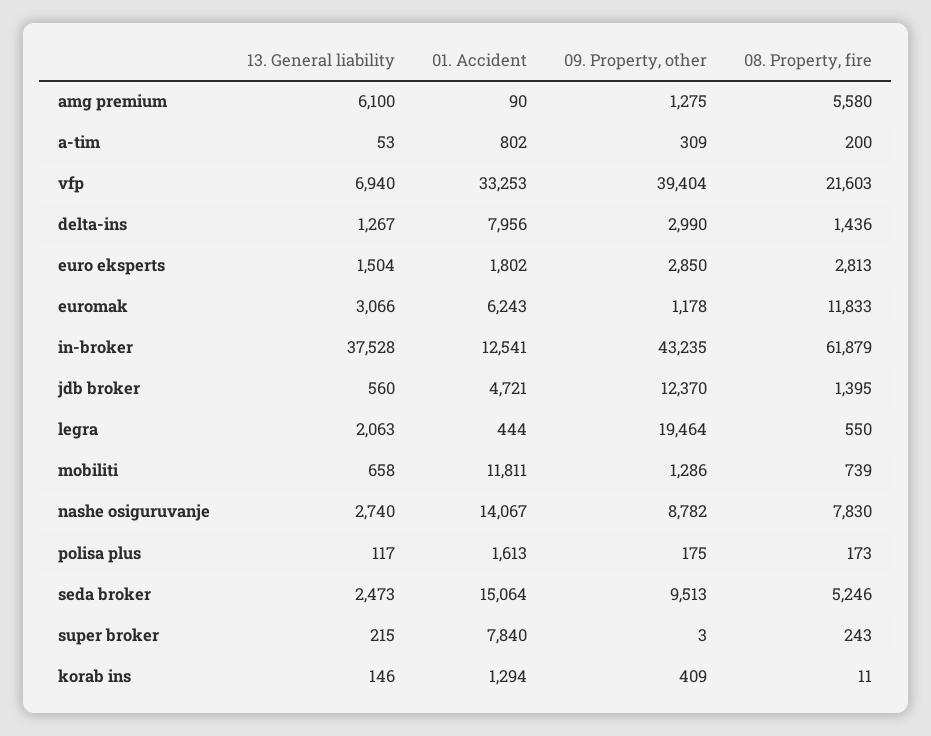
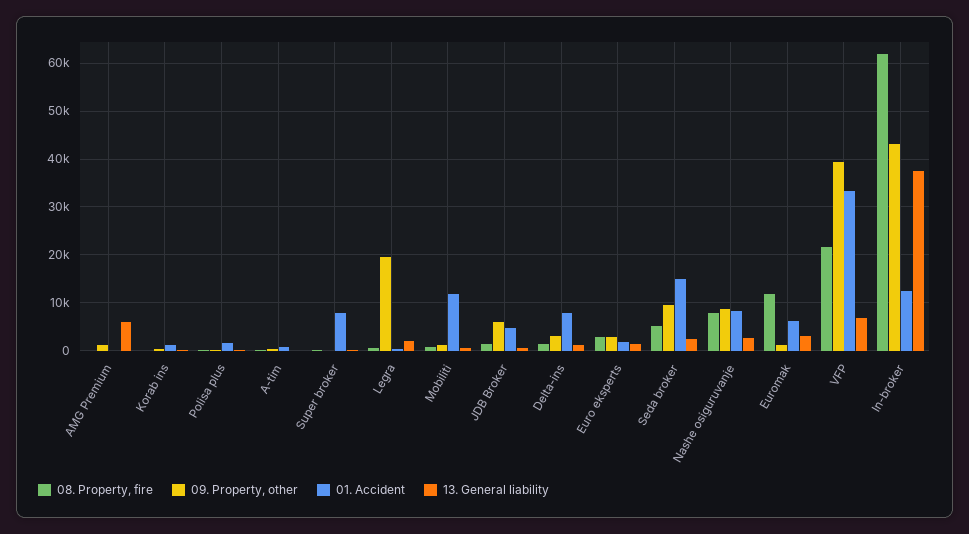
  {
    "13. General liability": {
      "amg premium": 6100,
      "a-tim": 53,
      "vfp": 6940,
      "delta-ins": 1267,
      "euro eksperts": 1504,
      "euromak": 3066,
      "in-broker": 37528,
      "jdb broker": 560,
      "legra": 2063,
      "mobiliti": 658,
      "nashe osiguruvanje": 2740,
      "polisa plus": 117,
      "seda broker": 2473,
      "super broker": 215,
      "korab ins": 146
    },
    "01. Accident": {
      "amg premium": 90,
      "a-tim": 802,
      "vfp": 33253,
      "delta-ins": 7956,
      "euro eksperts": 1802,
      "euromak": 6243,
      "in-broker": 12541,
      "jdb broker": 4721,
      "legra": 444,
      "mobiliti": 11811,
-     "nashe osiguruvanje": 14067,
+     "nashe osiguruvanje": 8000,
      "polisa plus": 1613,
      "seda broker": 15064,
      "super broker": 7840,
      "korab ins": 1294
    },
    "09. Property, other": {
      "amg premium": 1275,
      "a-tim": 309,
      "vfp": 39404,
      "delta-ins": 2990,
      "euro eksperts": 2850,
      "euromak": 1178,
      "in-broker": 43235,
-     "jdb broker": 12370,
+     "jdb broker": 6000,
      "legra": 19464,
      "mobiliti": 1286,
      "nashe osiguruvanje": 8782,
      "polisa plus": 175,
      "seda broker": 9513,
      "super broker": 3,
      "korab ins": 409
    },
    "08. Property, fire": {
-     "amg premium": 5580,
+     "amg premium": 0,
      "a-tim": 200,
      "vfp": 21603,
      "delta-ins": 1436,
      "euro eksperts": 2813,
      "euromak": 11833,
      "in-broker": 61879,
      "jdb broker": 1395,
      "legra": 550,
      "mobiliti": 739,
      "nashe osiguruvanje": 7830,
      "polisa plus": 173,
      "seda broker": 5246,
      "super broker": 243,
      "korab ins": 11
    }
  }

